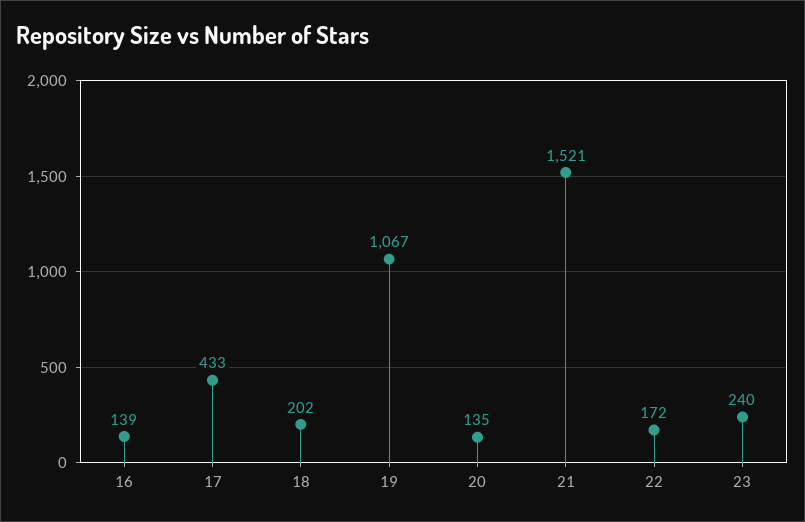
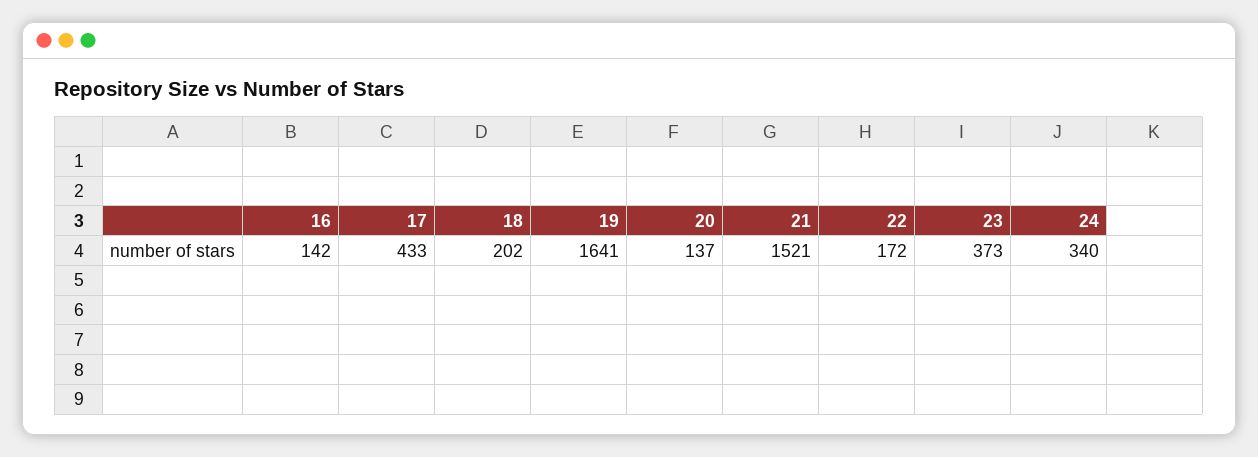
  {
-   "16": 139,
+   "16": 142,
    "17": 433,
    "18": 202,
-   "19": 1067,
+   "19": 1641,
-   "20": 135,
+   "20": 137,
    "21": 1521,
    "22": 172,
-   "23": 240
+   "23": 373,
+   "24": 340
  }

